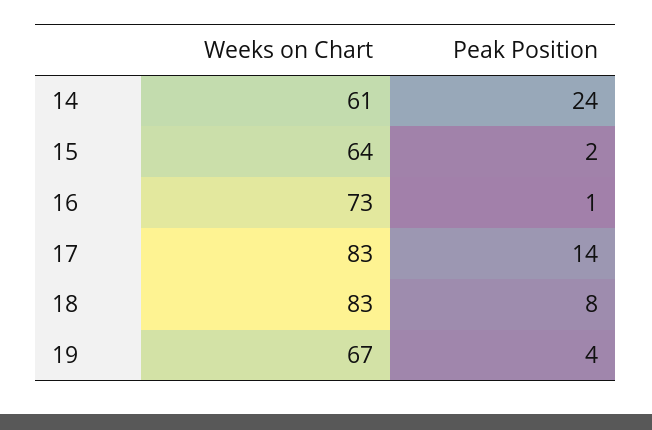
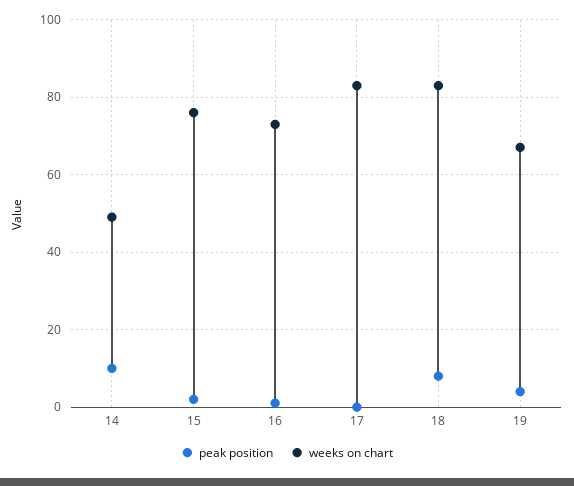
  {
    "Weeks on Chart": {
-     "14": 61,
+     "14": 50,
-     "15": 64,
+     "15": 75,
      "16": 73,
      "17": 83,
      "18": 83,
      "19": 67
    },
    "Peak Position": {
-     "14": 24,
+     "14": 10,
      "15": 2,
      "16": 1,
-     "17": 14,
+     "17": 0,
      "18": 8,
      "19": 4
    }
  }

